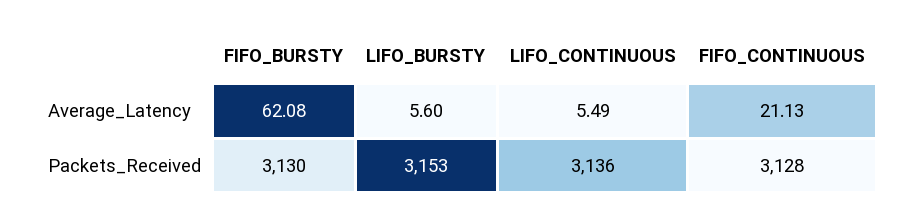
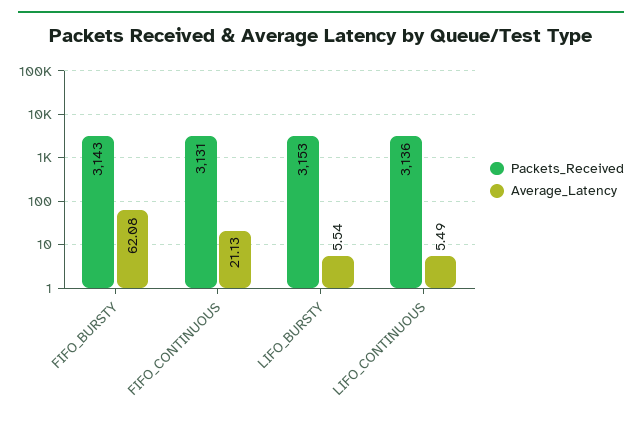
  {
    "Average_Latency": {
      "FIFO_BURSTY": 62.08,
-     "LIFO_BURSTY": 5.6,
+     "LIFO_BURSTY": 5.54,
      "LIFO_CONTINUOUS": 5.49,
      "FIFO_CONTINUOUS": 21.13
    },
    "Packets_Received": {
-     "FIFO_BURSTY": 3130,
+     "FIFO_BURSTY": 3143,
      "LIFO_BURSTY": 3153,
      "LIFO_CONTINUOUS": 3136,
-     "FIFO_CONTINUOUS": 3128
+     "FIFO_CONTINUOUS": 3131
    }
  }

